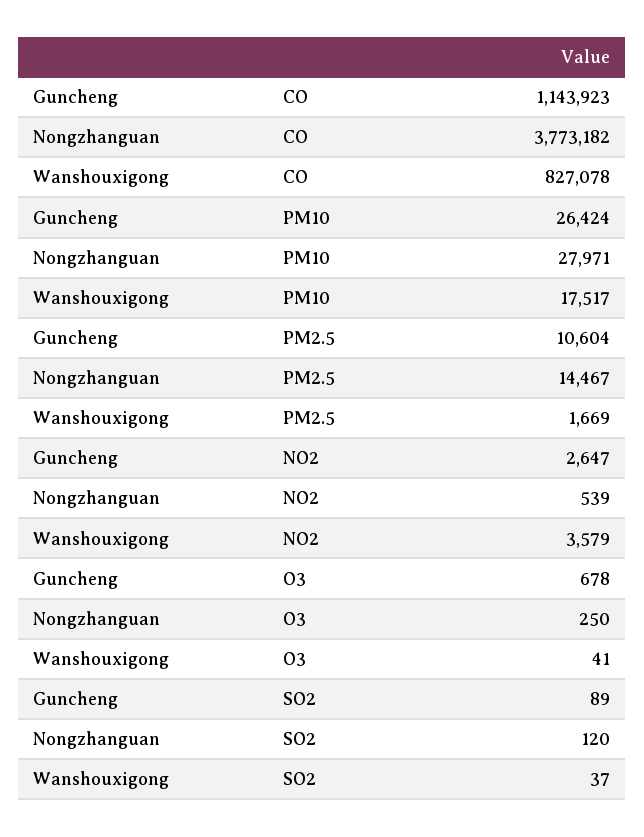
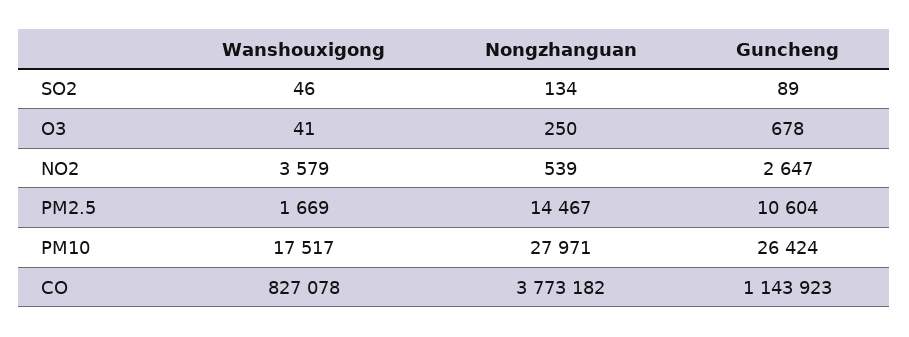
  {
    "Guncheng": {
      "CO": 1143923,
      "PM10": 26424,
      "PM2.5": 10604,
      "NO2": 2647,
      "O3": 678,
      "SO2": 89
    },
    "Nongzhanguan": {
      "CO": 3773182,
      "PM10": 27971,
      "PM2.5": 14467,
      "NO2": 539,
      "O3": 250,
-     "SO2": 120
+     "SO2": 134
    },
    "Wanshouxigong": {
      "CO": 827078,
      "PM10": 17517,
      "PM2.5": 1669,
      "NO2": 3579,
      "O3": 41,
-     "SO2": 37
+     "SO2": 46
    }
  }

